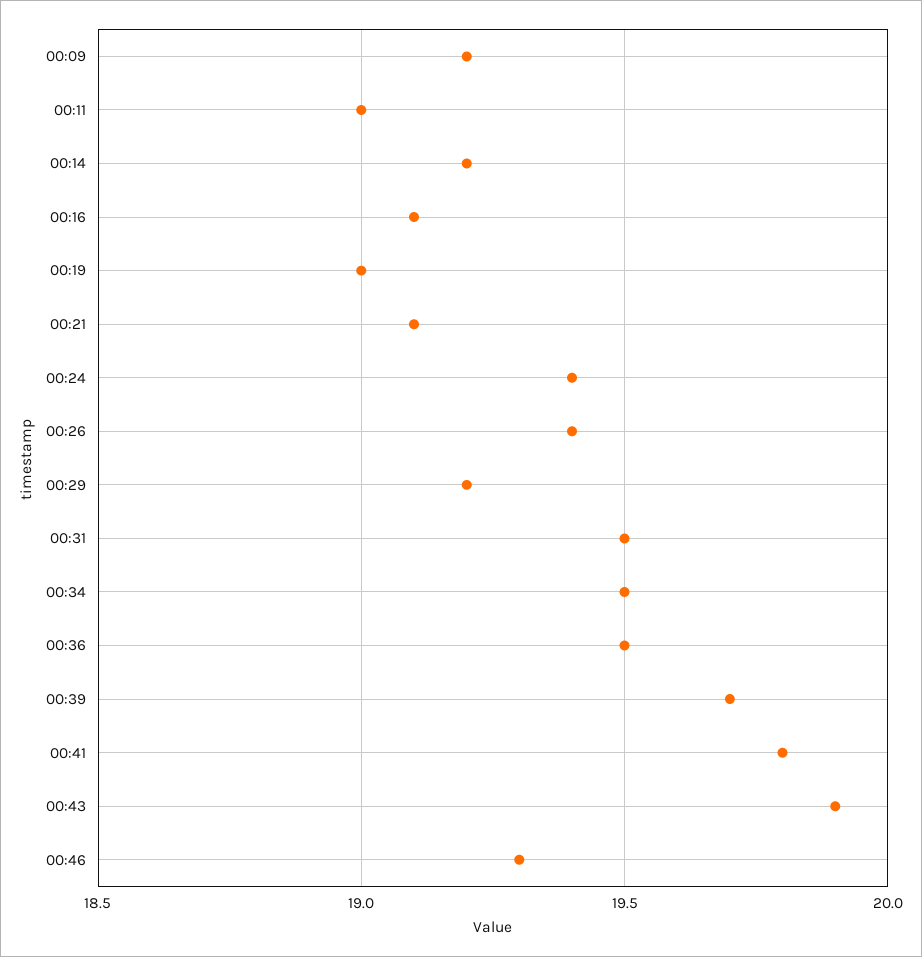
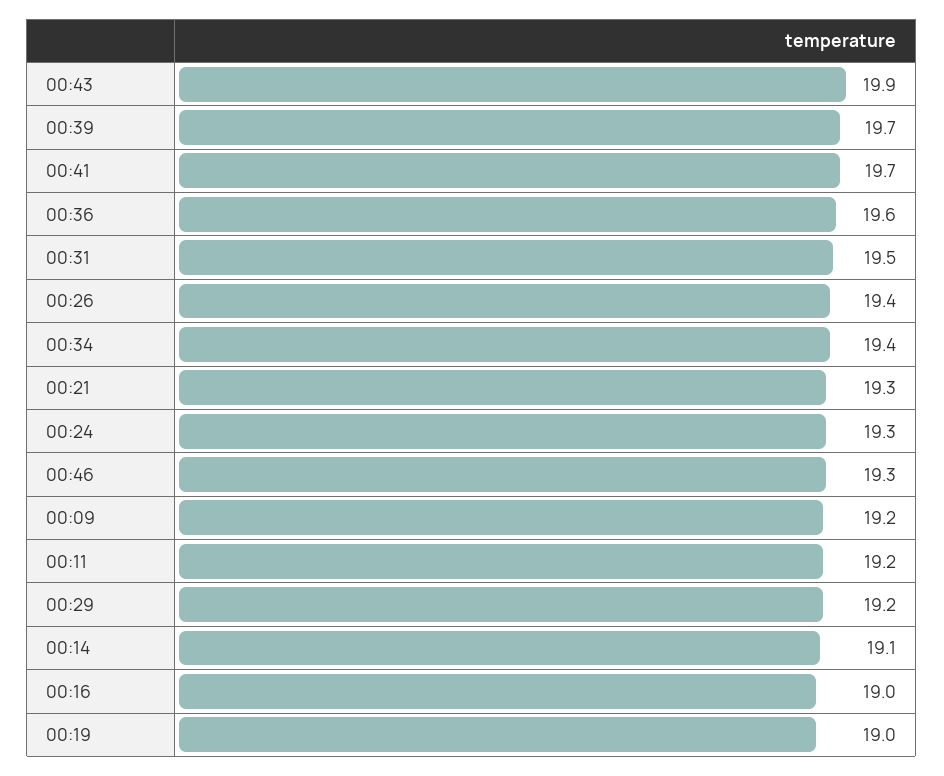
  {
    "00:09": 19.2,
-   "00:11": 19,
+   "00:11": 19.2,
-   "00:14": 19.2,
+   "00:14": 19.1,
-   "00:16": 19.1,
+   "00:16": 19,
    "00:19": 19,
-   "00:21": 19.1,
+   "00:21": 19.3,
-   "00:24": 19.4,
+   "00:24": 19.3,
    "00:26": 19.4,
    "00:29": 19.2,
    "00:31": 19.5,
-   "00:34": 19.5,
+   "00:34": 19.4,
-   "00:36": 19.5,
+   "00:36": 19.6,
    "00:39": 19.7,
-   "00:41": 19.8,
+   "00:41": 19.7,
    "00:43": 19.9,
    "00:46": 19.3
  }

